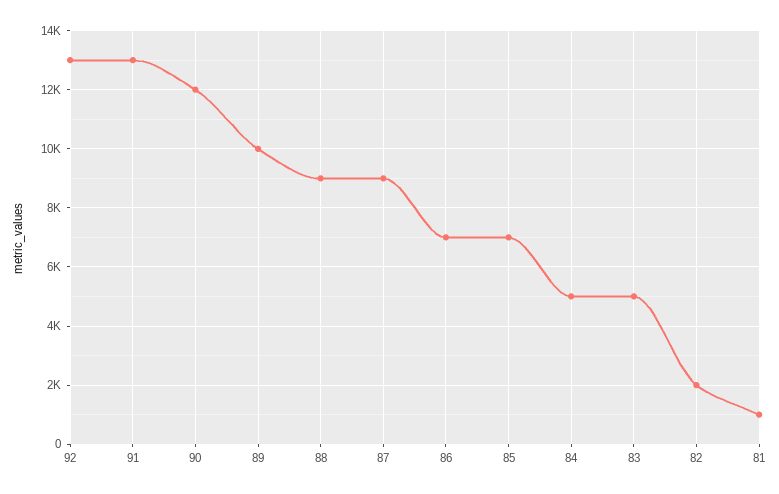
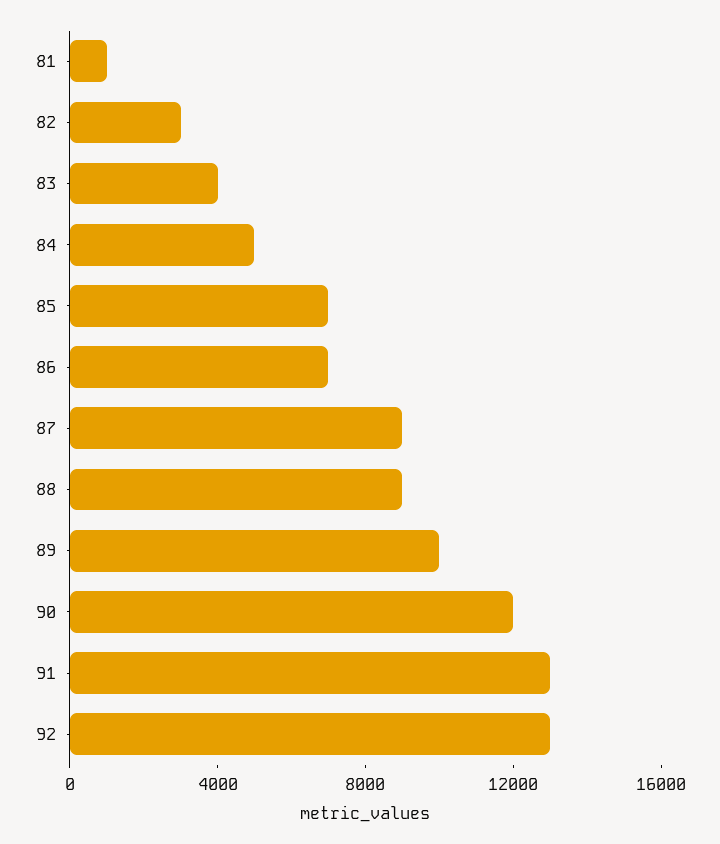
  {
    "92": 13000,
    "91": 13000,
    "90": 12000,
    "89": 10000,
    "88": 9000,
    "87": 9000,
    "86": 7000,
    "85": 7000,
    "84": 5000,
-   "83": 5000,
+   "83": 4000,
-   "82": 2000,
+   "82": 3000,
    "81": 1000
  }

